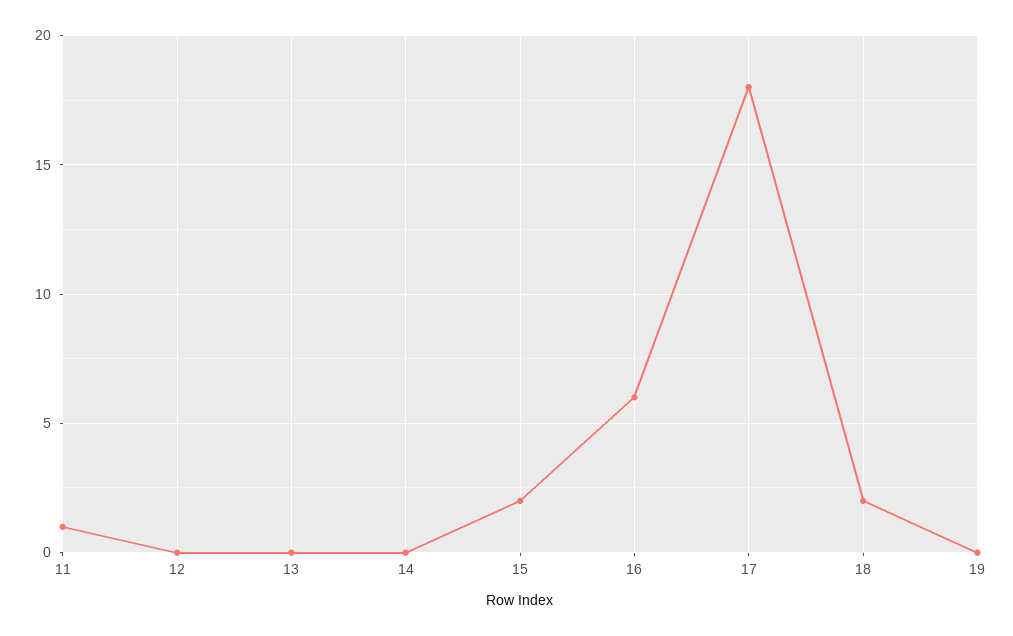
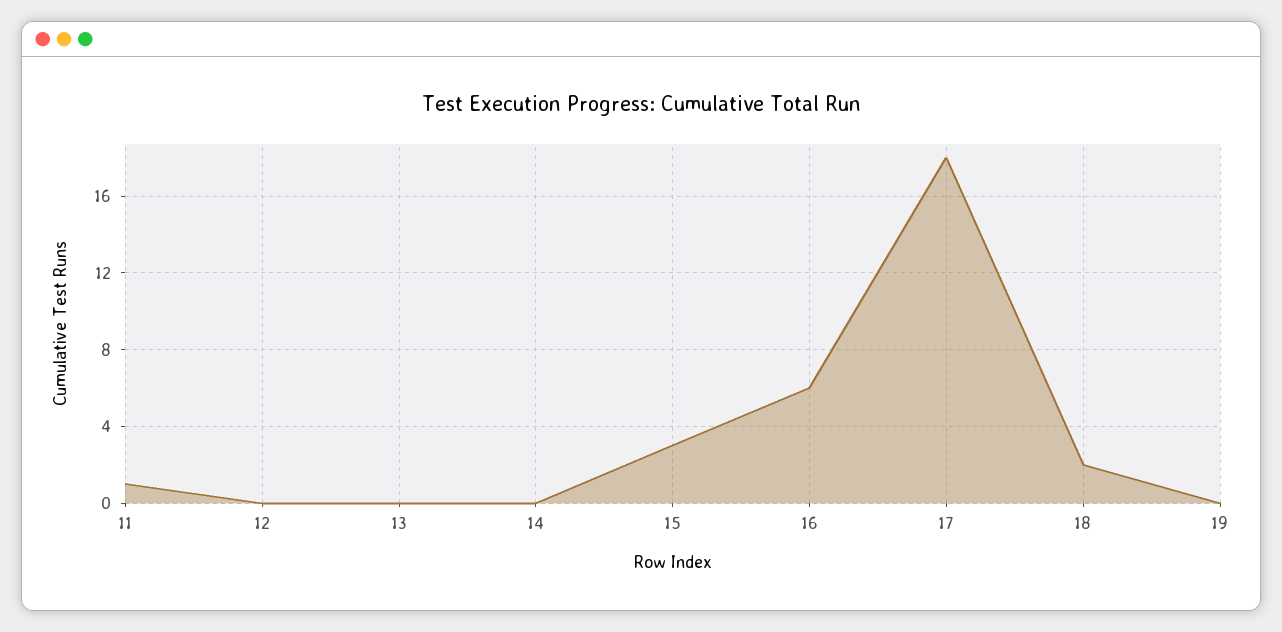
  {
    "11": 1,
    "12": 0,
    "13": 0,
    "14": 0,
-   "15": 2,
+   "15": 3,
    "16": 6,
    "17": 18,
    "18": 2,
    "19": 0
  }

